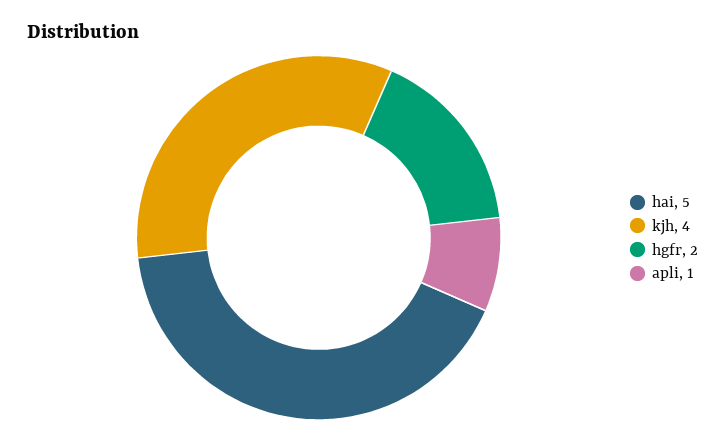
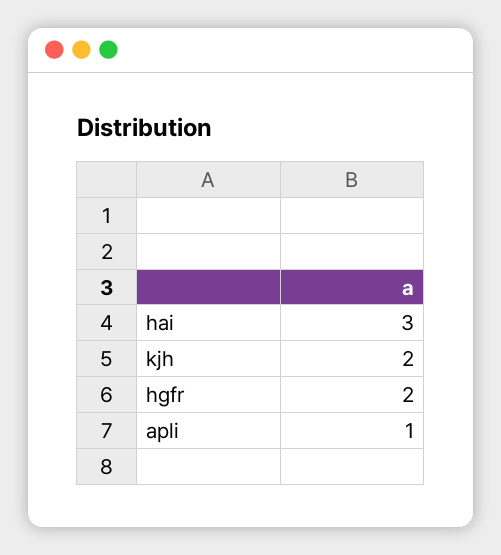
  {
-   "hai": 5,
+   "hai": 3,
-   "kjh": 4,
+   "kjh": 2,
    "hgfr": 2,
    "apli": 1
  }

